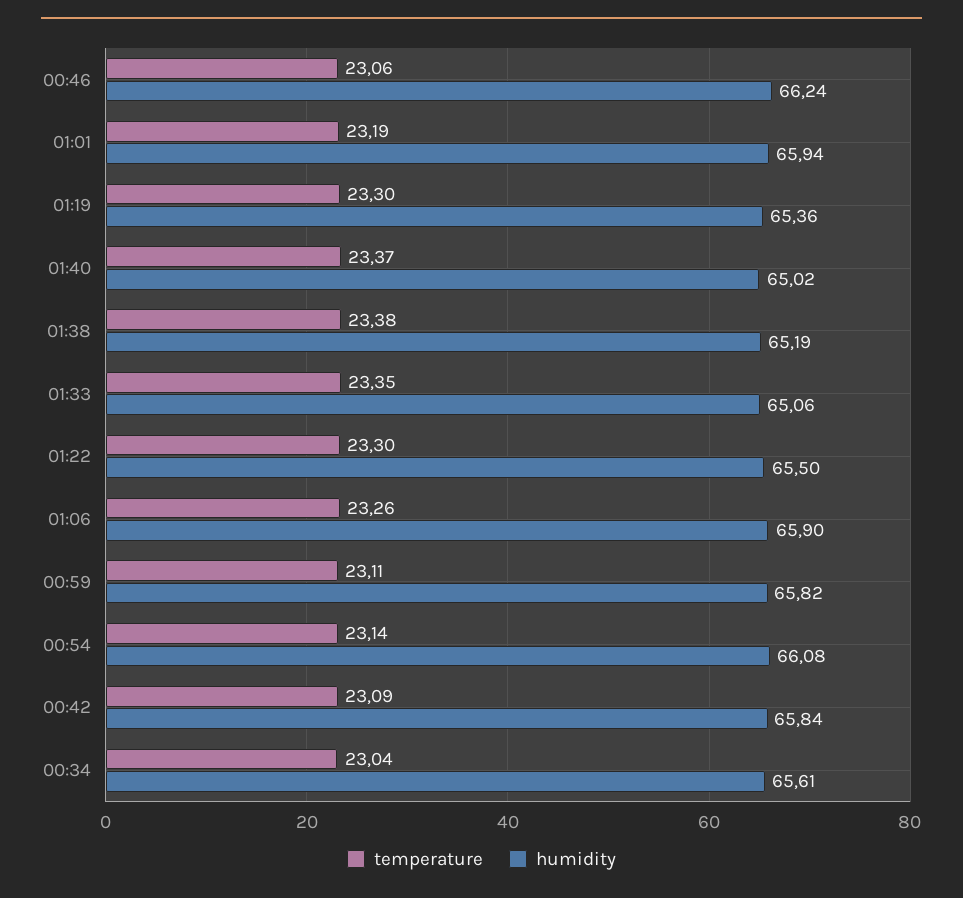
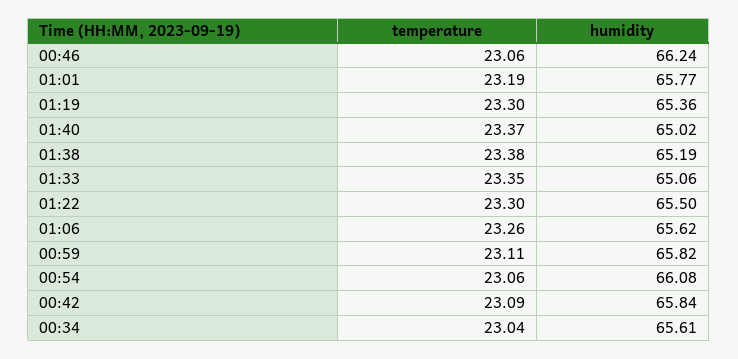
  {
    "temperature": {
      "00:46": 23.06,
      "01:01": 23.19,
      "01:19": 23.3,
      "01:40": 23.37,
      "01:38": 23.38,
      "01:33": 23.35,
      "01:22": 23.3,
      "01:06": 23.26,
      "00:59": 23.11,
-     "00:54": 23.14,
+     "00:54": 23.06,
      "00:42": 23.09,
      "00:34": 23.04
    },
    "humidity": {
      "00:46": 66.24,
-     "01:01": 65.94,
+     "01:01": 65.77,
      "01:19": 65.36,
      "01:40": 65.02,
      "01:38": 65.19,
      "01:33": 65.06,
      "01:22": 65.5,
-     "01:06": 65.9,
+     "01:06": 65.62,
      "00:59": 65.82,
      "00:54": 66.08,
      "00:42": 65.84,
      "00:34": 65.61
    }
  }

